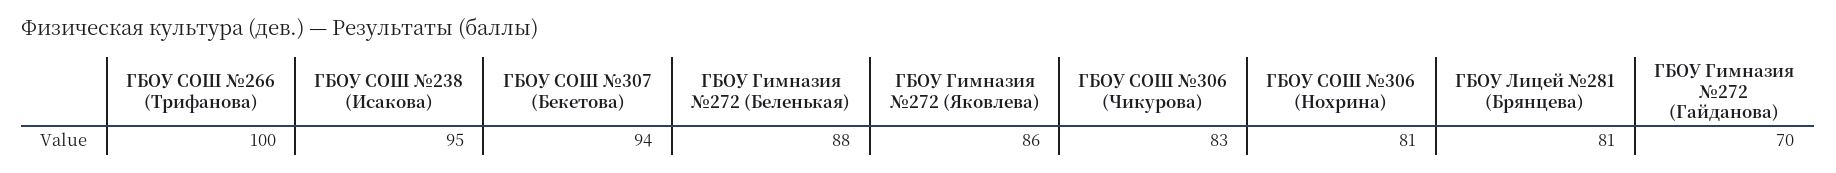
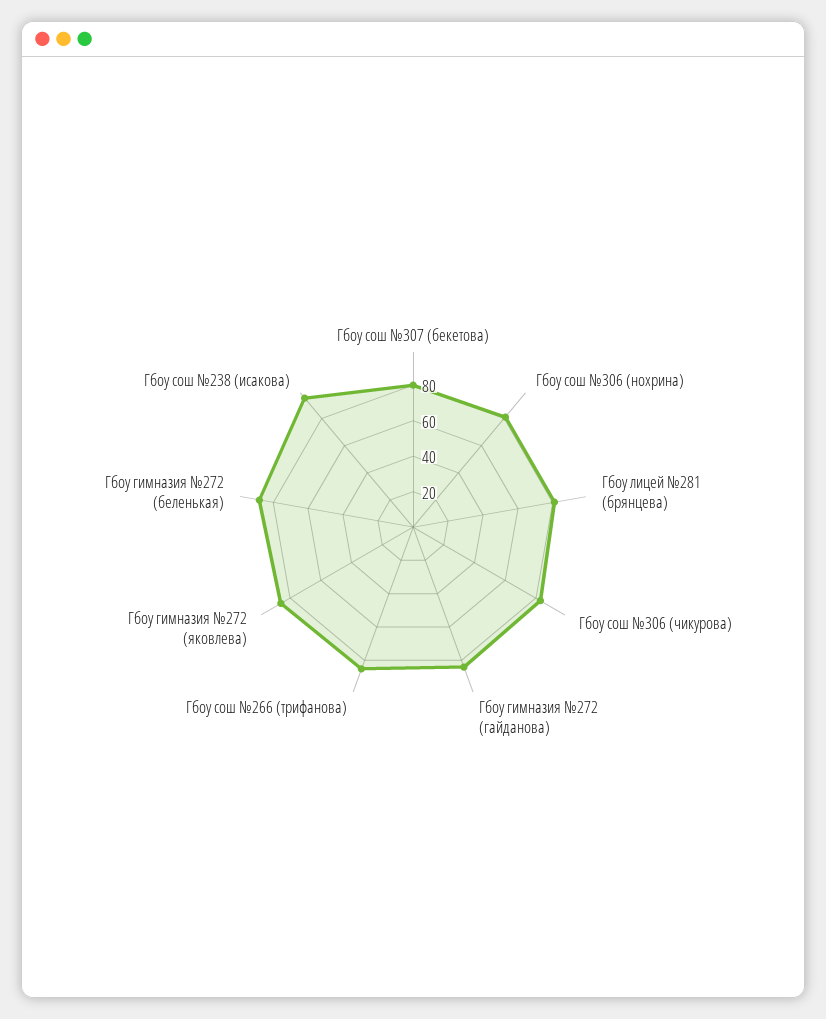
  {
-   "ГБОУ СОШ №266 (Трифанова)": 100,
+   "ГБОУ СОШ №266 (Трифанова)": 85,
    "ГБОУ СОШ №238 (Исакова)": 95,
-   "ГБОУ СОШ №307 (Бекетова)": 94,
+   "ГБОУ СОШ №307 (Бекетова)": 80,
    "ГБОУ Гимназия №272 (Беленькая)": 88,
    "ГБОУ Гимназия №272 (Яковлева)": 86,
    "ГБОУ СОШ №306 (Чикурова)": 83,
    "ГБОУ СОШ №306 (Нохрина)": 81,
    "ГБОУ Лицей №281 (Брянцева)": 81,
-   "ГБОУ Гимназия №272 (Гайданова)": 70
+   "ГБОУ Гимназия №272 (Гайданова)": 85
  }

